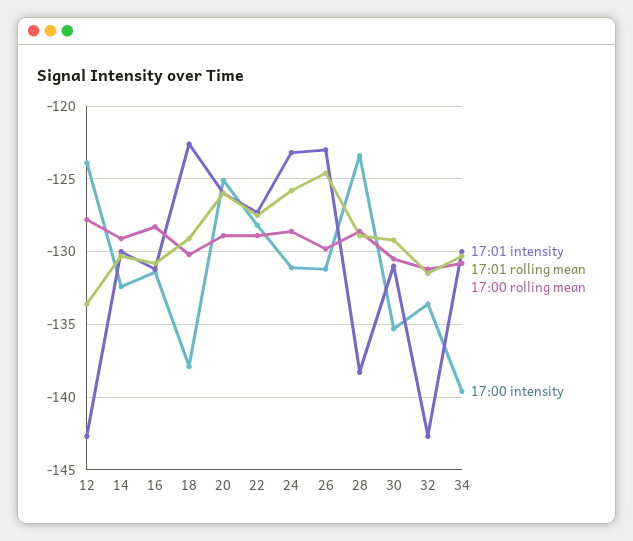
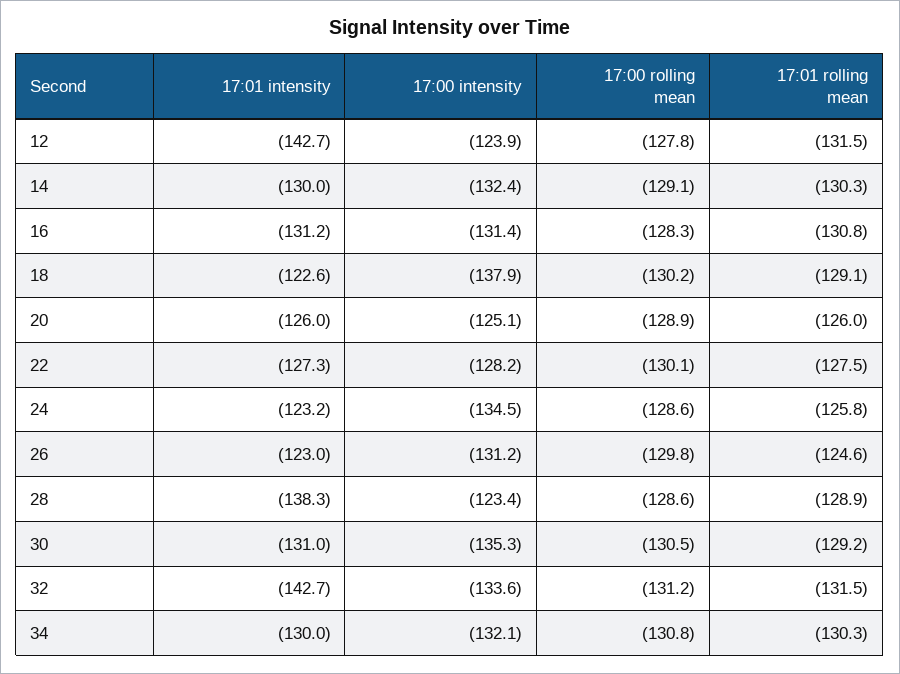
  {
    "17:01 intensity": {
      "12": -142.7,
      "14": -130,
      "16": -131.2,
      "18": -122.6,
      "20": -126,
      "22": -127.3,
      "24": -123.2,
      "26": -123,
      "28": -138.3,
      "30": -131,
      "32": -142.7,
      "34": -130
    },
    "17:01 rolling mean": {
-     "12": -133.5,
+     "12": -131.5,
      "14": -130.3,
      "16": -130.8,
      "18": -129.1,
      "20": -126,
      "22": -127.5,
      "24": -125.8,
      "26": -124.6,
      "28": -128.9,
      "30": -129.2,
      "32": -131.5,
      "34": -130.3
    },
    "17:00 rolling mean": {
      "12": -127.8,
      "14": -129.1,
      "16": -128.3,
      "18": -130.2,
      "20": -128.9,
-     "22": -129,
+     "22": -130.1,
      "24": -128.6,
      "26": -129.8,
      "28": -128.6,
      "30": -130.5,
      "32": -131.2,
      "34": -130.8
    },
    "17:00 intensity": {
      "12": -123.9,
      "14": -132.4,
      "16": -131.4,
      "18": -137.9,
      "20": -125.1,
      "22": -128.2,
-     "24": -131,
+     "24": -134.5,
      "26": -131.2,
      "28": -123.4,
      "30": -135.3,
      "32": -133.6,
-     "34": -139.5
+     "34": -132.1
    }
  }

